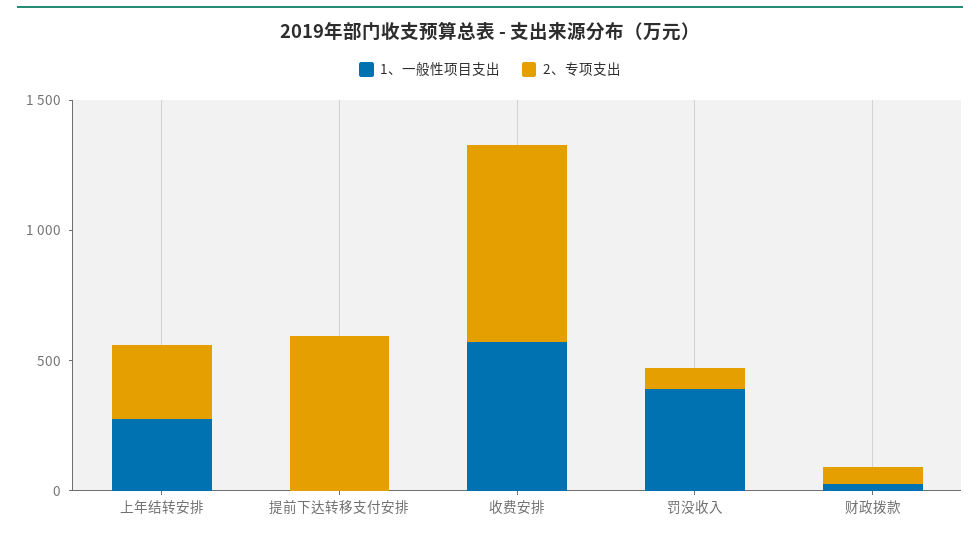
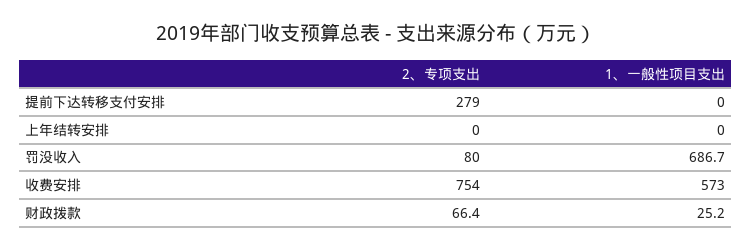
  {
    "1、一般性项目支出": {
-     "上年结转安排": 300,
+     "上年结转安排": 0,
      "提前下达转移支付安排": 0,
      "收费安排": 573,
-     "罚没收入": 400,
+     "罚没收入": 686.7,
      "财政拨款": 25.2
    },
    "2、专项支出": {
-     "上年结转安排": 300,
+     "上年结转安排": 0,
-     "提前下达转移支付安排": 600,
+     "提前下达转移支付安排": 279,
      "收费安排": 754,
      "罚没收入": 80,
      "财政拨款": 66.4
    }
  }

